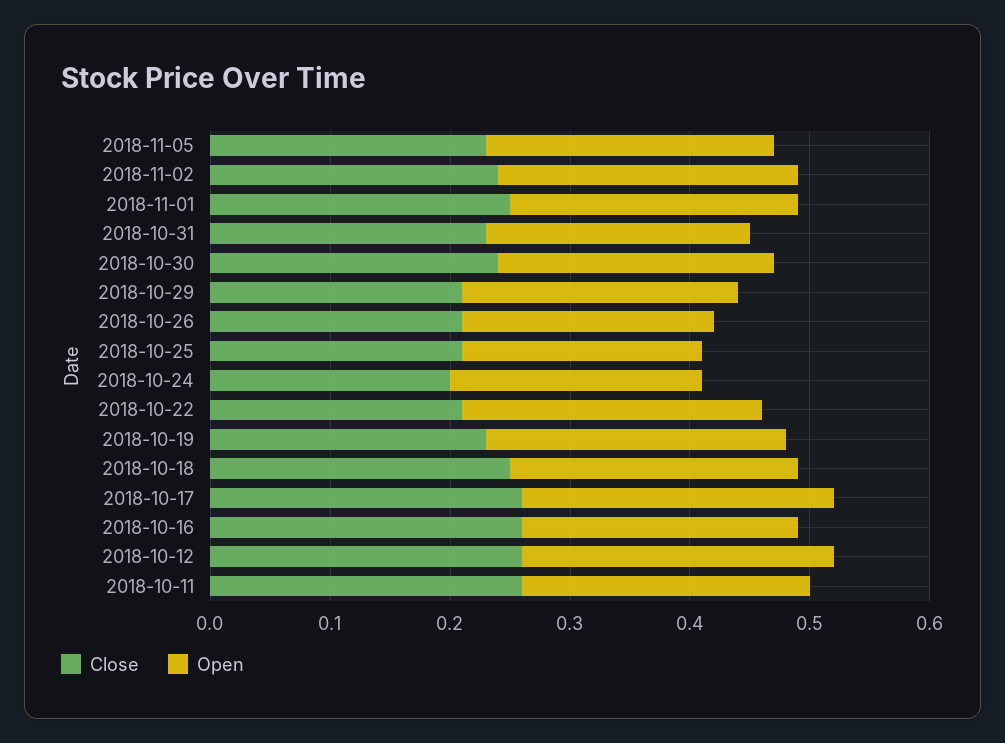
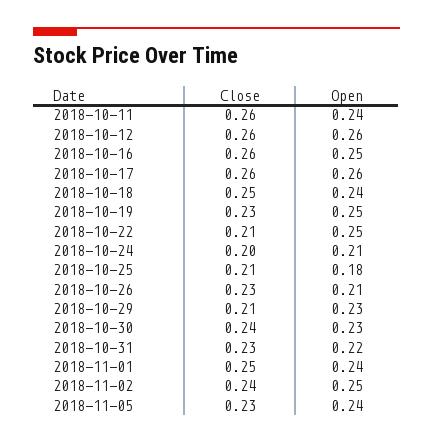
  {
    "Close": {
      "2018-11-05": 0.23,
      "2018-11-02": 0.24,
      "2018-11-01": 0.25,
      "2018-10-31": 0.23,
      "2018-10-30": 0.24,
      "2018-10-29": 0.21,
-     "2018-10-26": 0.21,
+     "2018-10-26": 0.23,
      "2018-10-25": 0.21,
      "2018-10-24": 0.2,
      "2018-10-22": 0.21,
      "2018-10-19": 0.23,
      "2018-10-18": 0.25,
      "2018-10-17": 0.26,
      "2018-10-16": 0.26,
      "2018-10-12": 0.26,
      "2018-10-11": 0.26
    },
    "Open": {
      "2018-11-05": 0.24,
      "2018-11-02": 0.25,
      "2018-11-01": 0.24,
      "2018-10-31": 0.22,
      "2018-10-30": 0.23,
      "2018-10-29": 0.23,
      "2018-10-26": 0.21,
-     "2018-10-25": 0.2,
+     "2018-10-25": 0.18,
      "2018-10-24": 0.21,
      "2018-10-22": 0.25,
      "2018-10-19": 0.25,
      "2018-10-18": 0.24,
      "2018-10-17": 0.26,
-     "2018-10-16": 0.23,
+     "2018-10-16": 0.25,
      "2018-10-12": 0.26,
      "2018-10-11": 0.24
    }
  }

